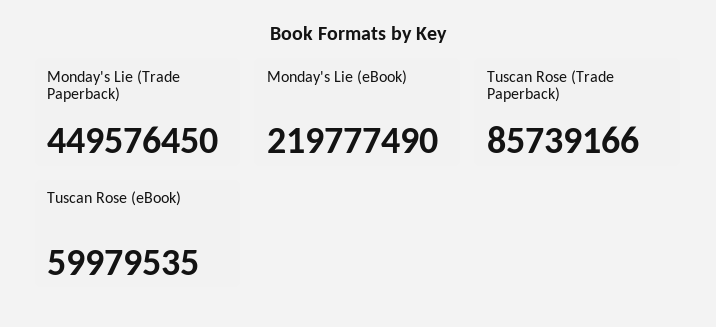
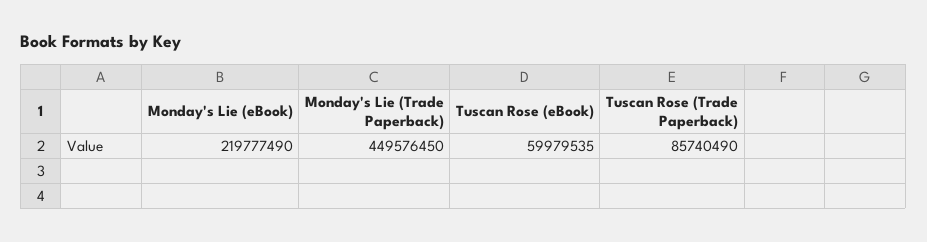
  {
    "Monday's Lie (Trade Paperback)": 449576450,
    "Monday's Lie (eBook)": 219777490,
-   "Tuscan Rose (Trade Paperback)": 85739166,
+   "Tuscan Rose (Trade Paperback)": 85740490,
    "Tuscan Rose (eBook)": 59979535
  }

